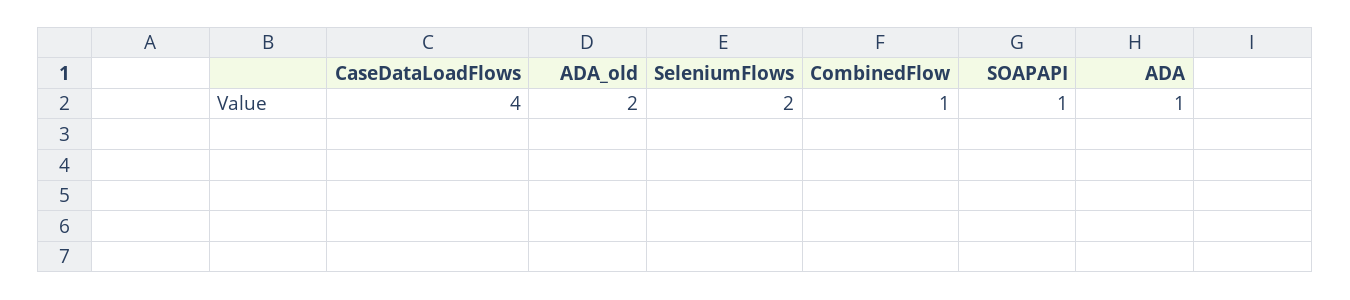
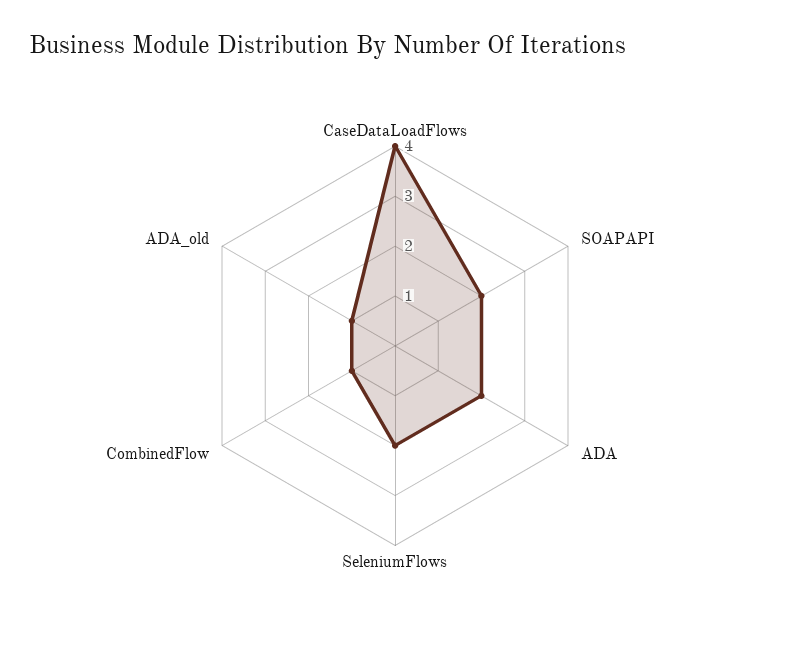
  {
    "CaseDataLoadFlows": 4,
-   "ADA_old": 2,
+   "ADA_old": 1,
    "SeleniumFlows": 2,
    "CombinedFlow": 1,
-   "SOAPAPI": 1,
+   "SOAPAPI": 2,
-   "ADA": 1
+   "ADA": 2
  }

